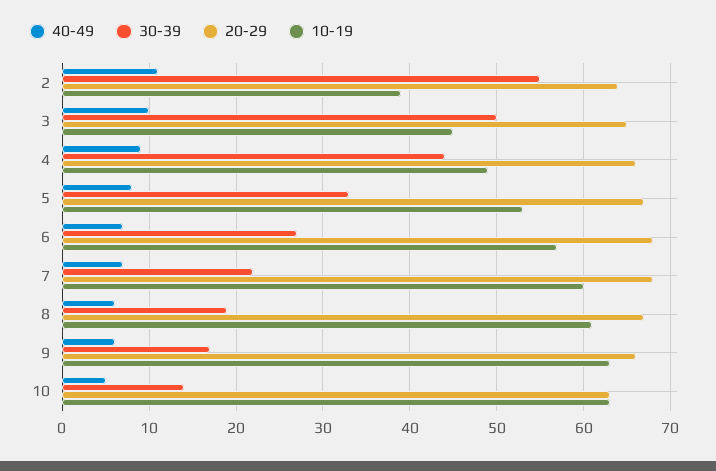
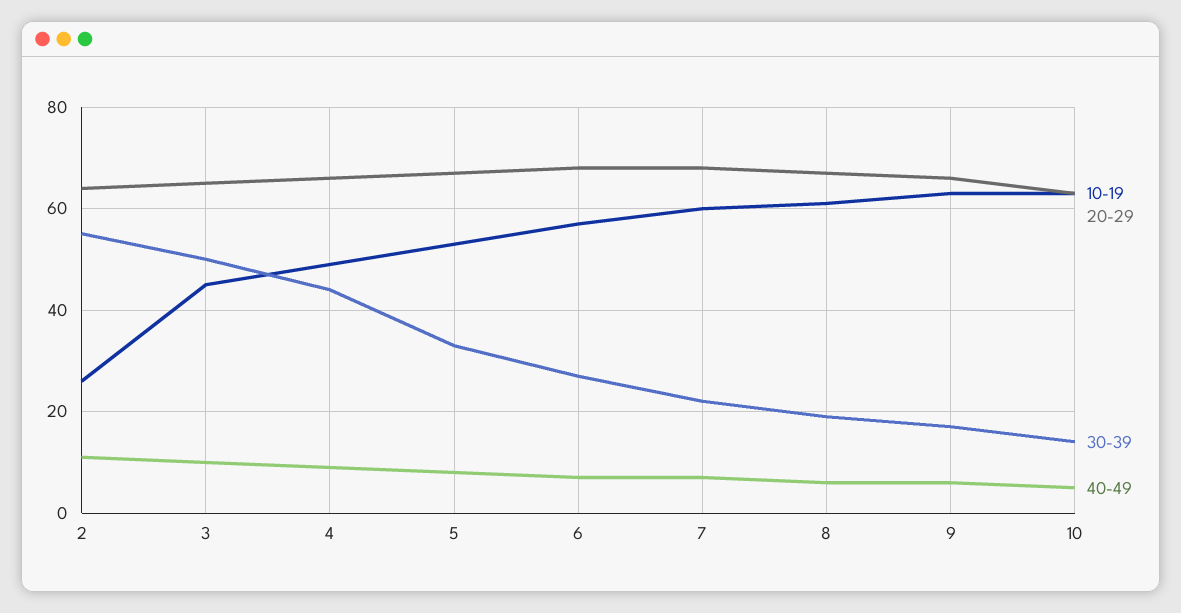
  {
    "40-49": {
      "2": 11,
      "3": 10,
      "4": 9,
      "5": 8,
      "6": 7,
      "7": 7,
      "8": 6,
      "9": 6,
      "10": 5
    },
    "30-39": {
      "2": 55,
      "3": 50,
      "4": 44,
      "5": 33,
      "6": 27,
      "7": 22,
      "8": 19,
      "9": 17,
      "10": 14
    },
    "20-29": {
      "2": 64,
      "3": 65,
      "4": 66,
      "5": 67,
      "6": 68,
      "7": 68,
      "8": 67,
      "9": 66,
      "10": 63
    },
    "10-19": {
-     "2": 39,
+     "2": 25,
      "3": 45,
      "4": 49,
      "5": 53,
      "6": 57,
      "7": 60,
      "8": 61,
      "9": 63,
      "10": 63
    }
  }

